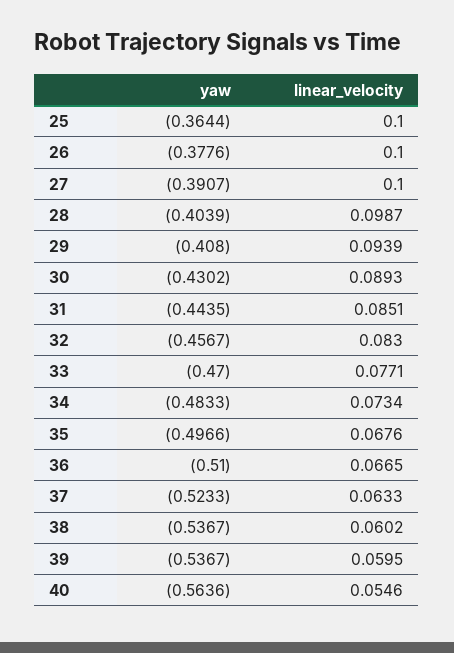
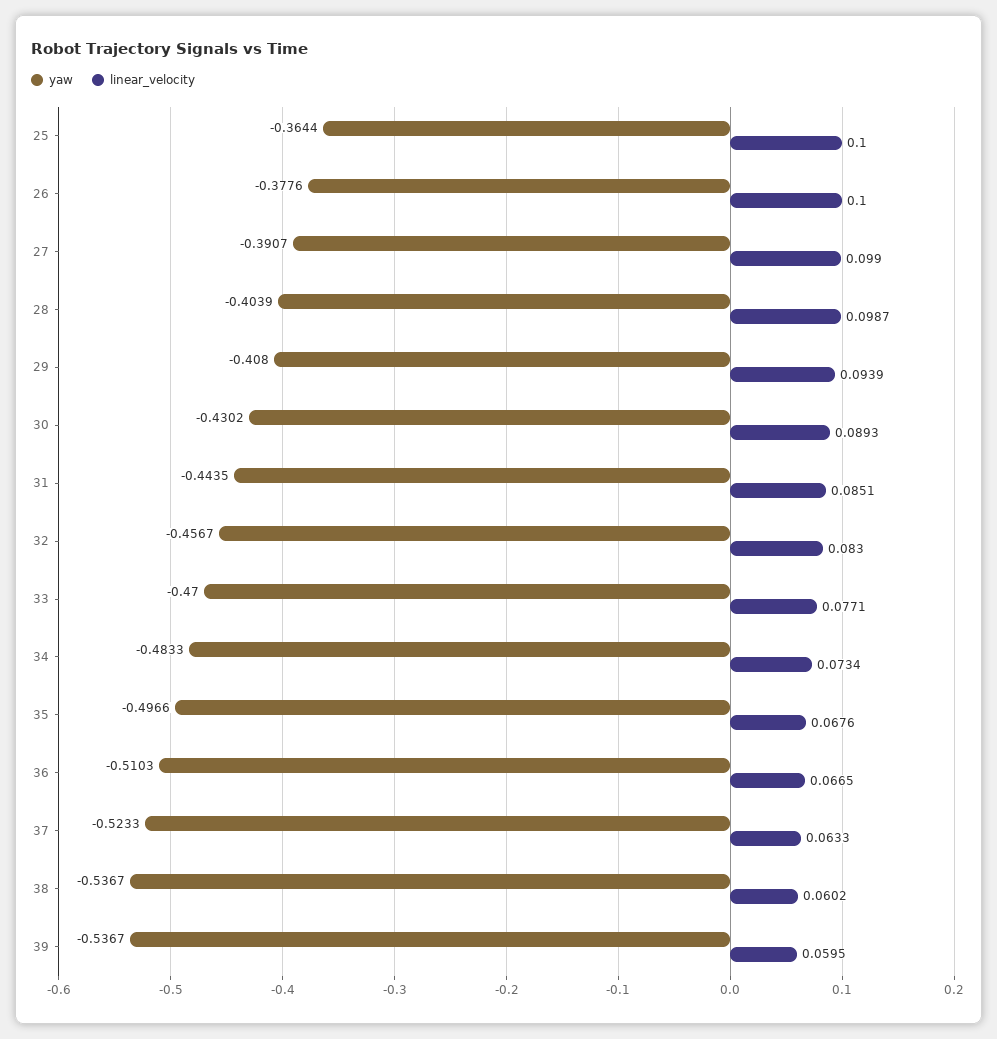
  {
    "yaw": {
      "25": -0.3644,
      "26": -0.3776,
      "27": -0.3907,
      "28": -0.4039,
      "29": -0.408,
      "30": -0.4302,
      "31": -0.4435,
      "32": -0.4567,
      "33": -0.47,
      "34": -0.4833,
      "35": -0.4966,
-     "36": -0.51,
+     "36": -0.5103,
      "37": -0.5233,
      "38": -0.5367,
-     "39": -0.5367,
+     "39": -0.5367
-     "40": -0.5636
    },
    "linear_velocity": {
      "25": 0.1,
      "26": 0.1,
-     "27": 0.1,
+     "27": 0.099,
      "28": 0.0987,
      "29": 0.0939,
      "30": 0.0893,
      "31": 0.0851,
      "32": 0.083,
      "33": 0.0771,
      "34": 0.0734,
      "35": 0.0676,
      "36": 0.0665,
      "37": 0.0633,
      "38": 0.0602,
-     "39": 0.0595,
+     "39": 0.0595
-     "40": 0.0546
    }
  }

